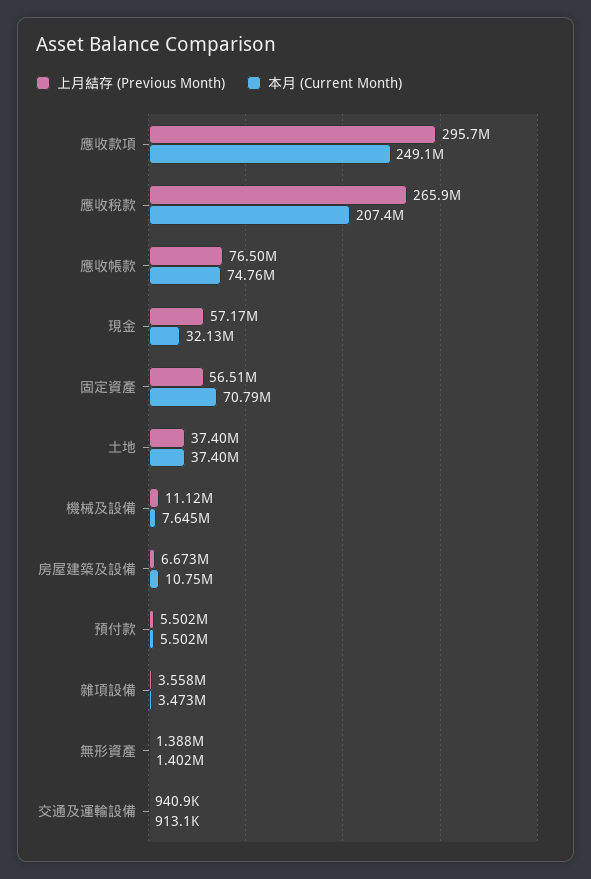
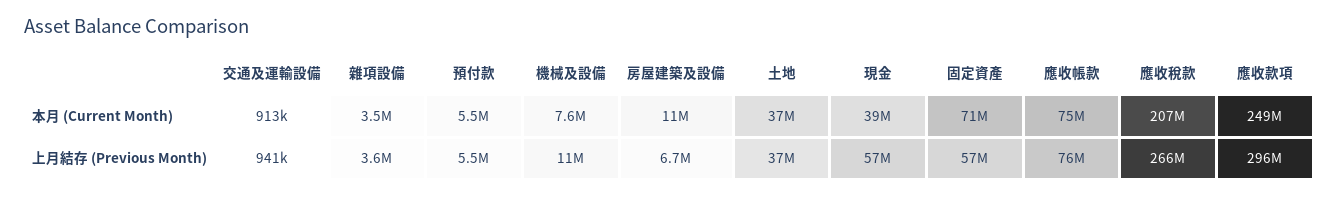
  {
    "上月結存 (Previous Month)": {
      "應收款項": 295700000,
      "應收稅款": 265900000,
      "應收帳款": 76500000,
      "現金": 57170000,
      "固定資產": 56510000,
      "土地": 37400000,
      "機械及設備": 11120000,
      "房屋建築及設備": 6673000,
      "預付款": 5502000,
      "雜項設備": 3558000,
-     "無形資產": 1388000,
      "交通及運輸設備": 940900
    },
    "本月 (Current Month)": {
      "應收款項": 249100000,
      "應收稅款": 207400000,
      "應收帳款": 74760000,
-     "現金": 32130000,
+     "現金": 39000000,
      "固定資產": 70790000,
      "土地": 37400000,
      "機械及設備": 7645000,
      "房屋建築及設備": 10750000,
      "預付款": 5502000,
      "雜項設備": 3473000,
-     "無形資產": 1402000,
      "交通及運輸設備": 913100
    }
  }

